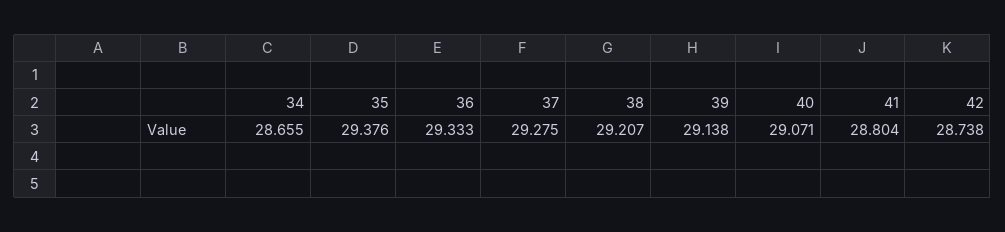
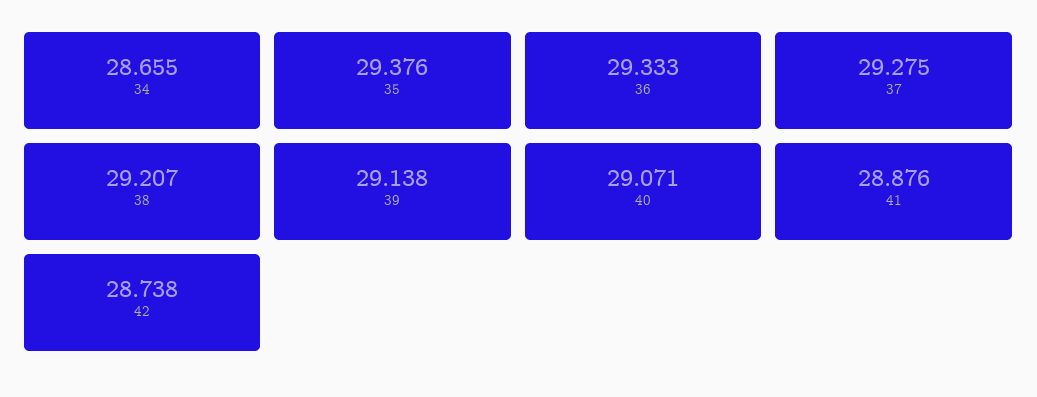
  {
    "34": 28.655,
    "35": 29.376,
    "36": 29.333,
    "37": 29.275,
    "38": 29.207,
    "39": 29.138,
    "40": 29.071,
-   "41": 28.804,
+   "41": 28.876,
    "42": 28.738
  }

